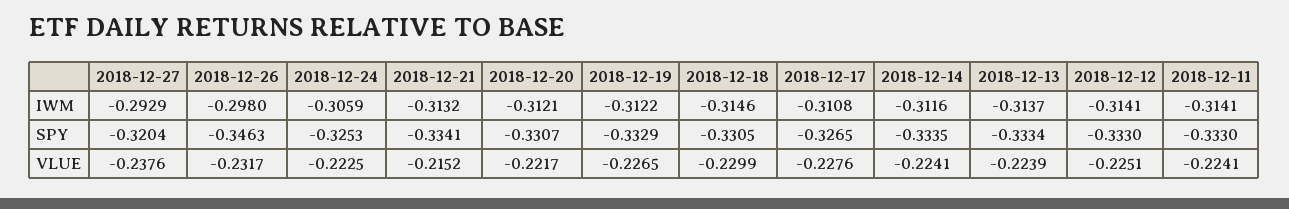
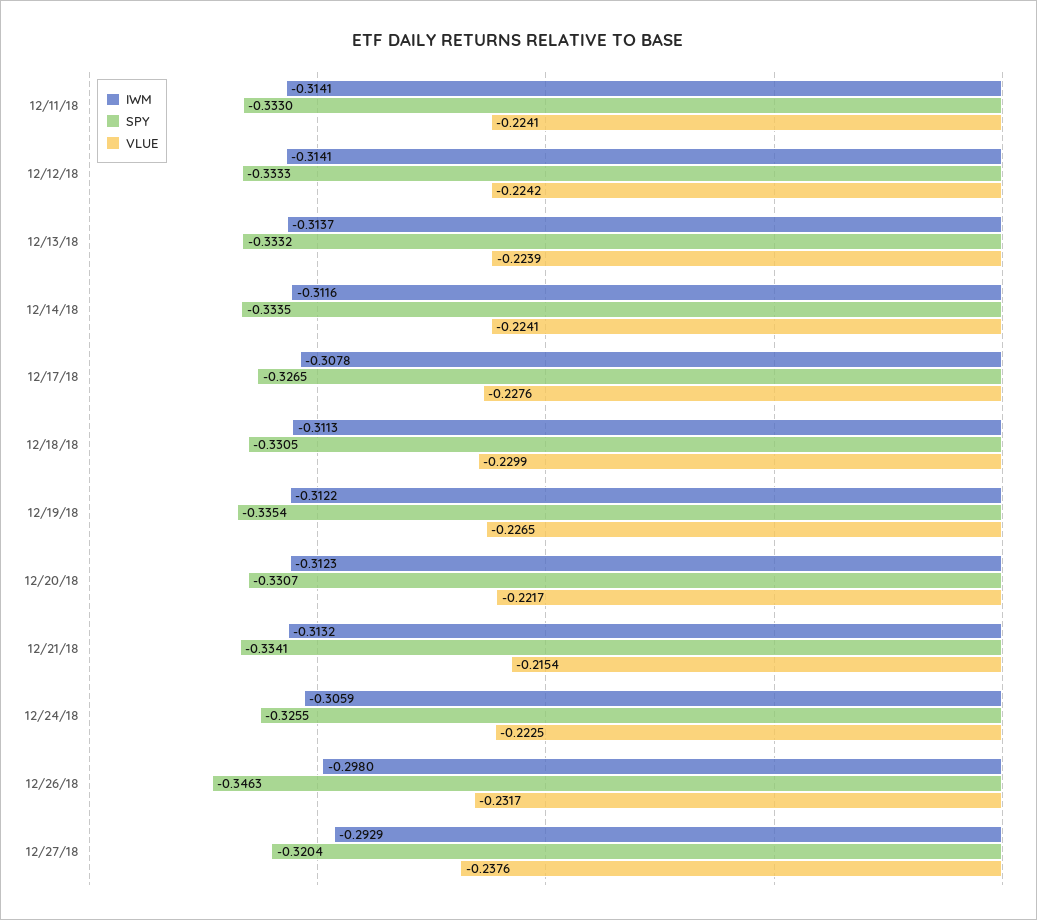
  {
    "IWM": {
      "2018-12-27": -0.2929,
      "2018-12-26": -0.298,
      "2018-12-24": -0.3059,
      "2018-12-21": -0.3132,
-     "2018-12-20": -0.3121,
+     "2018-12-20": -0.3123,
      "2018-12-19": -0.3122,
-     "2018-12-18": -0.3146,
+     "2018-12-18": -0.3113,
-     "2018-12-17": -0.3108,
+     "2018-12-17": -0.3078,
      "2018-12-14": -0.3116,
      "2018-12-13": -0.3137,
      "2018-12-12": -0.3141,
      "2018-12-11": -0.3141
    },
    "SPY": {
      "2018-12-27": -0.3204,
      "2018-12-26": -0.3463,
-     "2018-12-24": -0.3253,
+     "2018-12-24": -0.3255,
      "2018-12-21": -0.3341,
      "2018-12-20": -0.3307,
-     "2018-12-19": -0.3329,
+     "2018-12-19": -0.3354,
      "2018-12-18": -0.3305,
      "2018-12-17": -0.3265,
      "2018-12-14": -0.3335,
-     "2018-12-13": -0.3334,
+     "2018-12-13": -0.3332,
-     "2018-12-12": -0.333,
+     "2018-12-12": -0.3333,
      "2018-12-11": -0.333
    },
    "VLUE": {
      "2018-12-27": -0.2376,
      "2018-12-26": -0.2317,
      "2018-12-24": -0.2225,
-     "2018-12-21": -0.2152,
+     "2018-12-21": -0.2154,
      "2018-12-20": -0.2217,
      "2018-12-19": -0.2265,
      "2018-12-18": -0.2299,
      "2018-12-17": -0.2276,
      "2018-12-14": -0.2241,
      "2018-12-13": -0.2239,
-     "2018-12-12": -0.2251,
+     "2018-12-12": -0.2242,
      "2018-12-11": -0.2241
    }
  }

